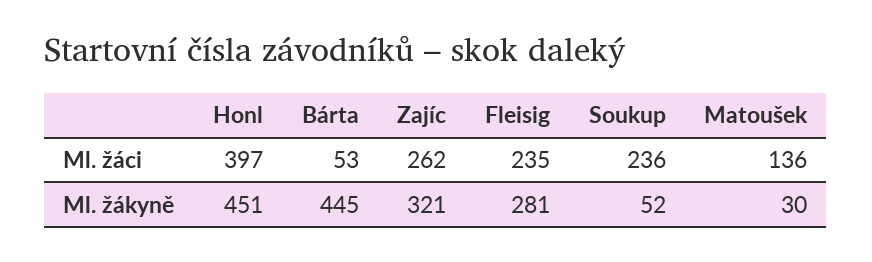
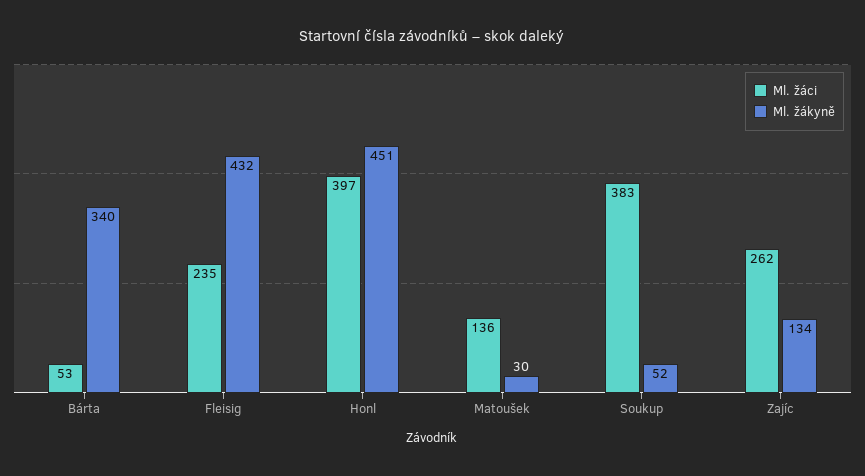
  {
    "Ml. žáci": {
      "Honl": 397,
      "Bárta": 53,
      "Zajíc": 262,
      "Fleisig": 235,
-     "Soukup": 236,
+     "Soukup": 383,
      "Matoušek": 136
    },
    "Ml. žákyně": {
      "Honl": 451,
-     "Bárta": 445,
+     "Bárta": 340,
-     "Zajíc": 321,
+     "Zajíc": 134,
-     "Fleisig": 281,
+     "Fleisig": 432,
      "Soukup": 52,
      "Matoušek": 30
    }
  }

